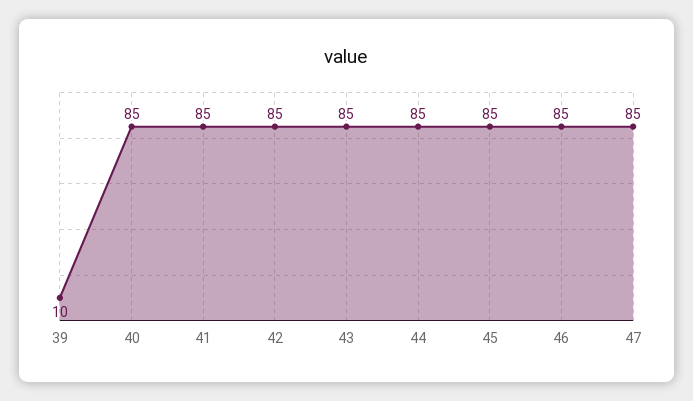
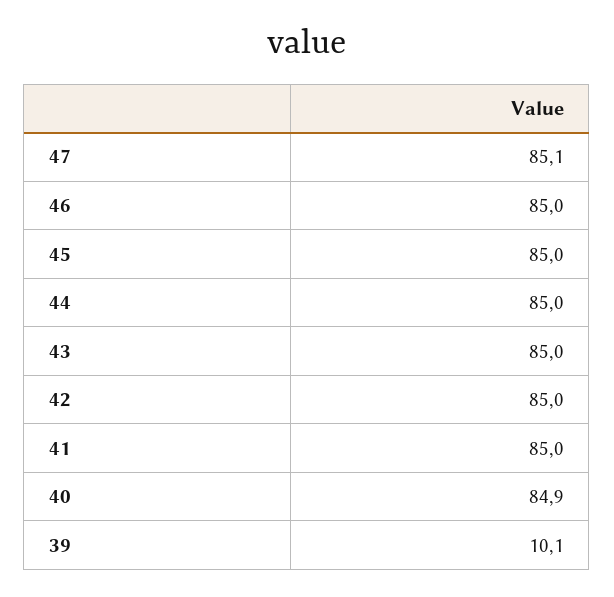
  {
-   "39": 10,
+   "39": 10.1,
-   "40": 85,
+   "40": 84.9,
    "41": 85,
    "42": 85,
    "43": 85,
    "44": 85,
    "45": 85,
    "46": 85,
-   "47": 85
+   "47": 85.1
  }

